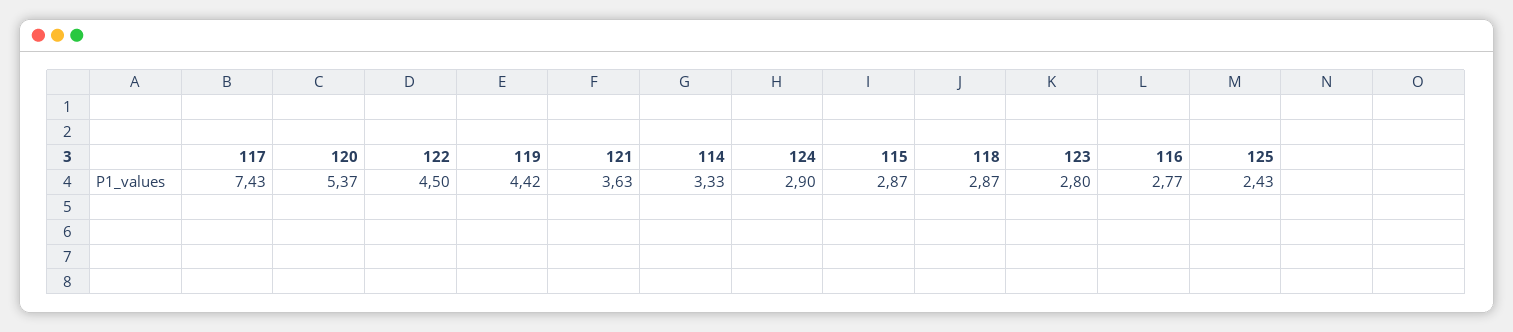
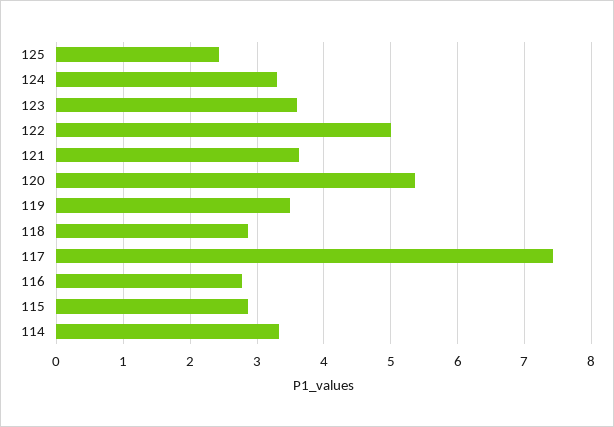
  {
    "117": 7.43,
    "120": 5.37,
-   "122": 4.5,
+   "122": 5,
-   "119": 4.42,
+   "119": 3.5,
    "121": 3.63,
    "114": 3.33,
-   "124": 2.9,
+   "124": 3.3,
    "115": 2.87,
    "118": 2.87,
-   "123": 2.8,
+   "123": 3.6,
    "116": 2.77,
    "125": 2.43
  }

